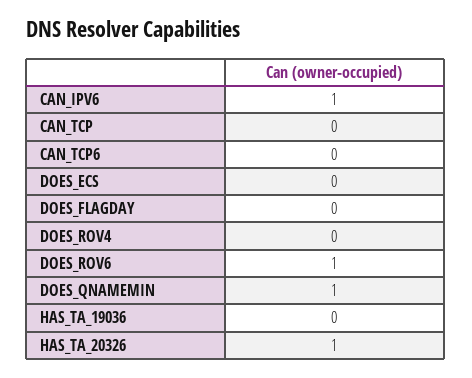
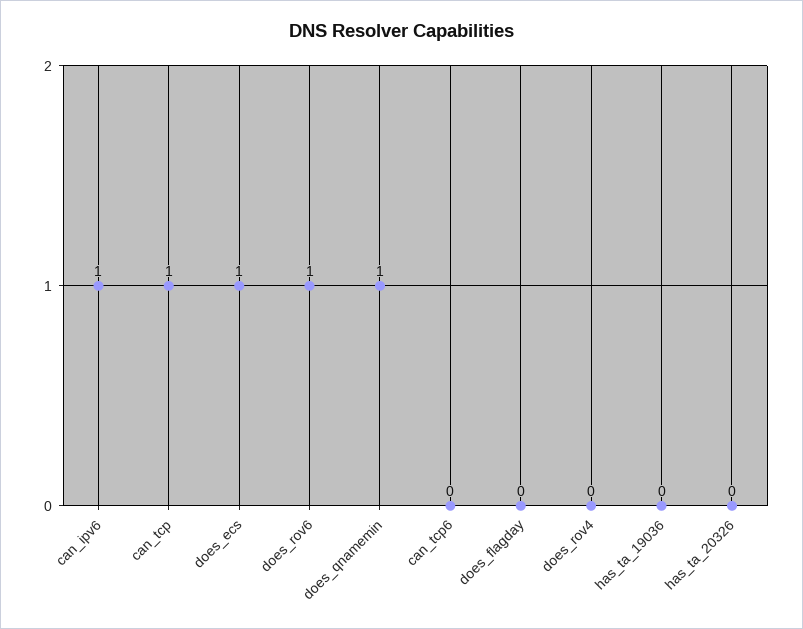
  {
    "CAN_IPV6": 1,
-   "CAN_TCP": 0,
+   "CAN_TCP": 1,
    "CAN_TCP6": 0,
-   "DOES_ECS": 0,
+   "DOES_ECS": 1,
    "DOES_FLAGDAY": 0,
    "DOES_ROV4": 0,
    "DOES_ROV6": 1,
    "DOES_QNAMEMIN": 1,
    "HAS_TA_19036": 0,
-   "HAS_TA_20326": 1
+   "HAS_TA_20326": 0
  }

